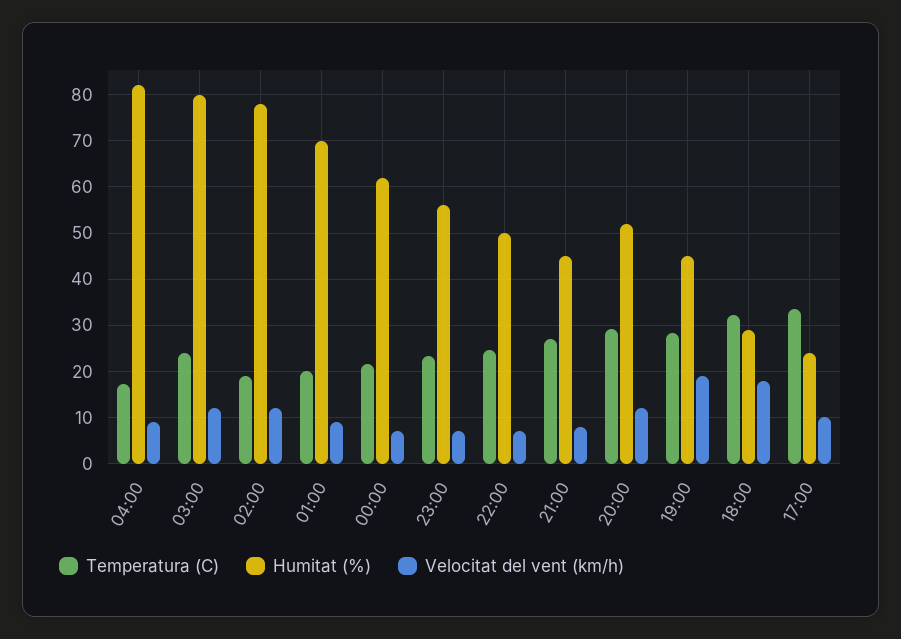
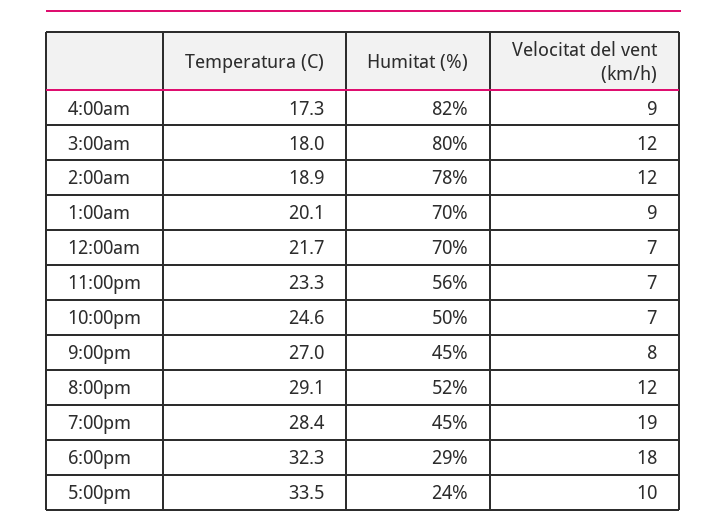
  {
    "Temperatura (C)": {
      "04:00": 17.3,
-     "03:00": 24,
+     "03:00": 18,
      "02:00": 18.9,
      "01:00": 20.1,
      "00:00": 21.7,
      "23:00": 23.3,
      "22:00": 24.6,
      "21:00": 27,
      "20:00": 29.1,
      "19:00": 28.4,
      "18:00": 32.3,
      "17:00": 33.5
    },
    "Humitat (%)": {
      "04:00": 82,
      "03:00": 80,
      "02:00": 78,
      "01:00": 70,
-     "00:00": 62,
+     "00:00": 70,
      "23:00": 56,
      "22:00": 50,
      "21:00": 45,
      "20:00": 52,
      "19:00": 45,
      "18:00": 29,
      "17:00": 24
    },
    "Velocitat del vent (km/h)": {
      "04:00": 9,
      "03:00": 12,
      "02:00": 12,
      "01:00": 9,
      "00:00": 7,
      "23:00": 7,
      "22:00": 7,
      "21:00": 8,
      "20:00": 12,
      "19:00": 19,
      "18:00": 18,
      "17:00": 10
    }
  }

